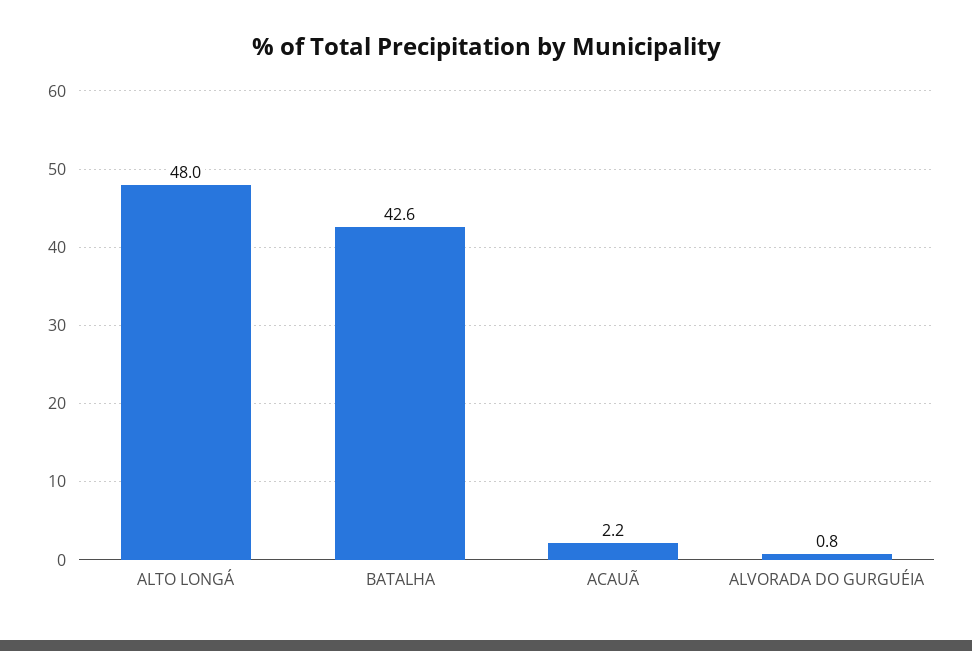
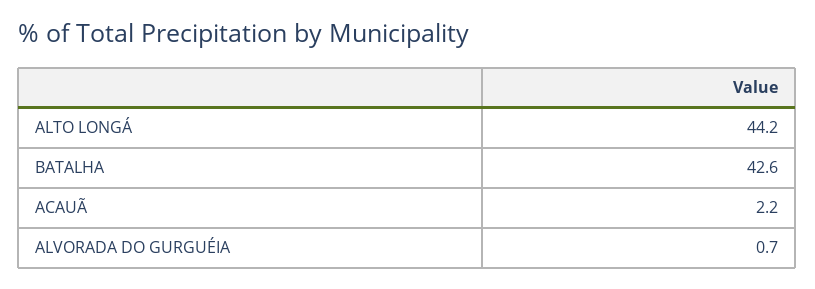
  {
-   "ALTO LONGÁ": 48,
+   "ALTO LONGÁ": 44.2,
    "BATALHA": 42.6,
    "ACAUÃ": 2.2,
-   "ALVORADA DO GURGUÉIA": 0.8
+   "ALVORADA DO GURGUÉIA": 0.7
  }

